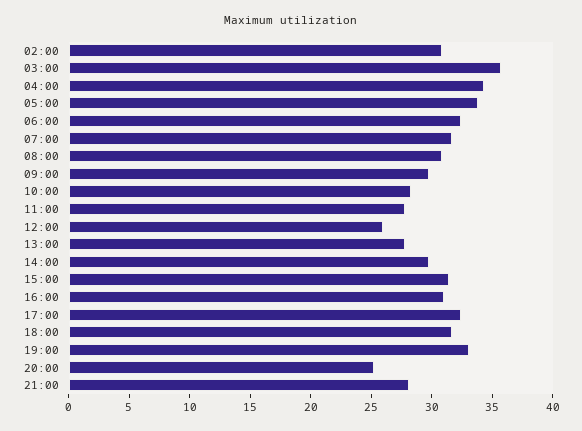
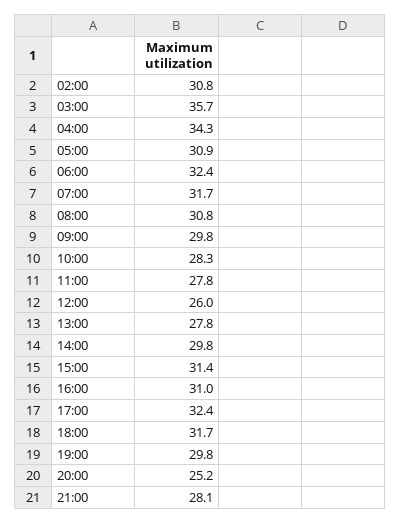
  {
    "02:00": 30.8,
    "03:00": 35.7,
    "04:00": 34.3,
-   "05:00": 34,
+   "05:00": 30.9,
    "06:00": 32.4,
    "07:00": 31.7,
    "08:00": 30.8,
    "09:00": 29.8,
    "10:00": 28.3,
    "11:00": 27.8,
    "12:00": 26,
    "13:00": 27.8,
    "14:00": 29.8,
    "15:00": 31.4,
    "16:00": 31,
    "17:00": 32.4,
    "18:00": 31.7,
-   "19:00": 33,
+   "19:00": 29.8,
    "20:00": 25.2,
    "21:00": 28.1
  }

